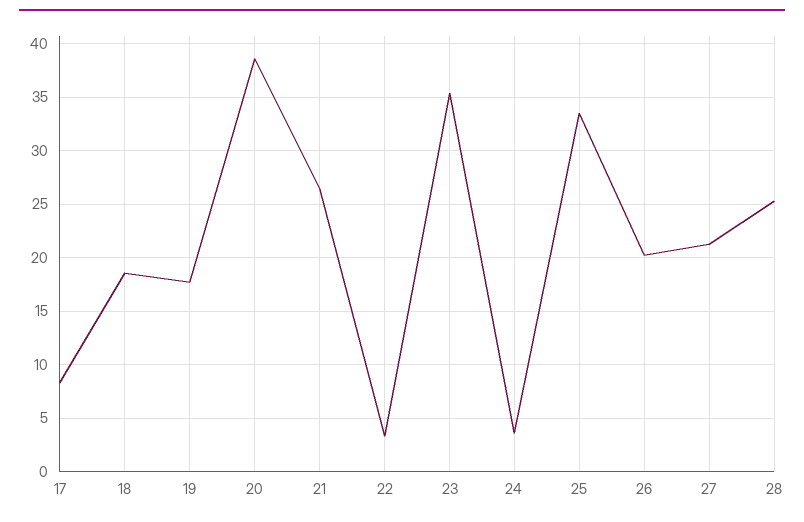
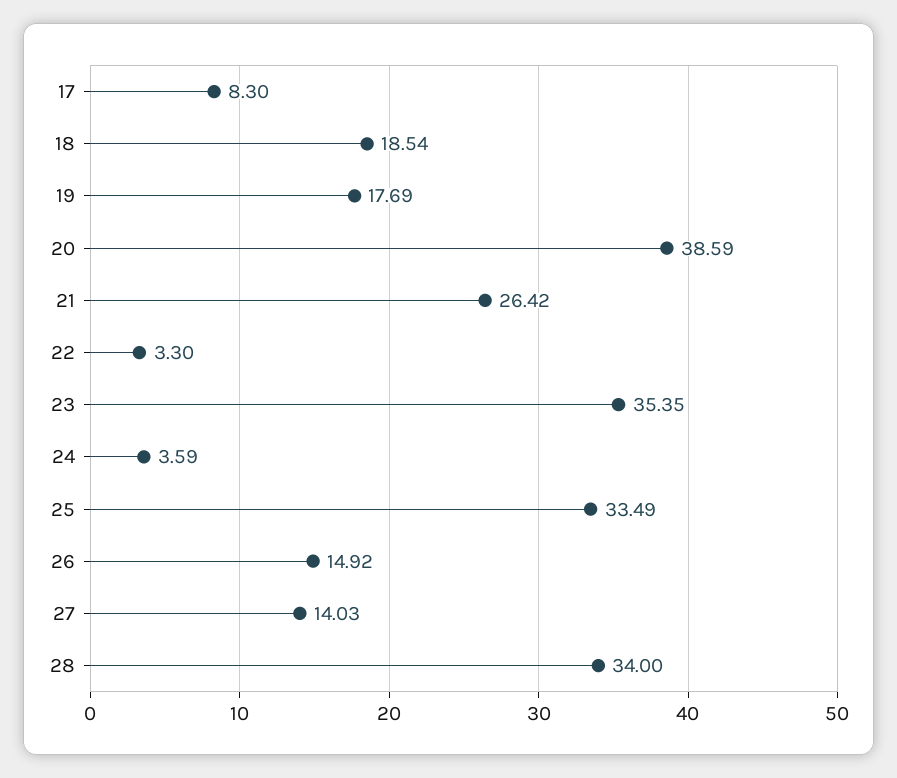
  {
    "17": 8.3,
    "18": 18.54,
    "19": 17.69,
    "20": 38.59,
    "21": 26.42,
    "22": 3.3,
    "23": 35.35,
    "24": 3.59,
    "25": 33.49,
-   "26": 20,
+   "26": 14.92,
-   "27": 21,
+   "27": 14.03,
-   "28": 25
+   "28": 34
  }

